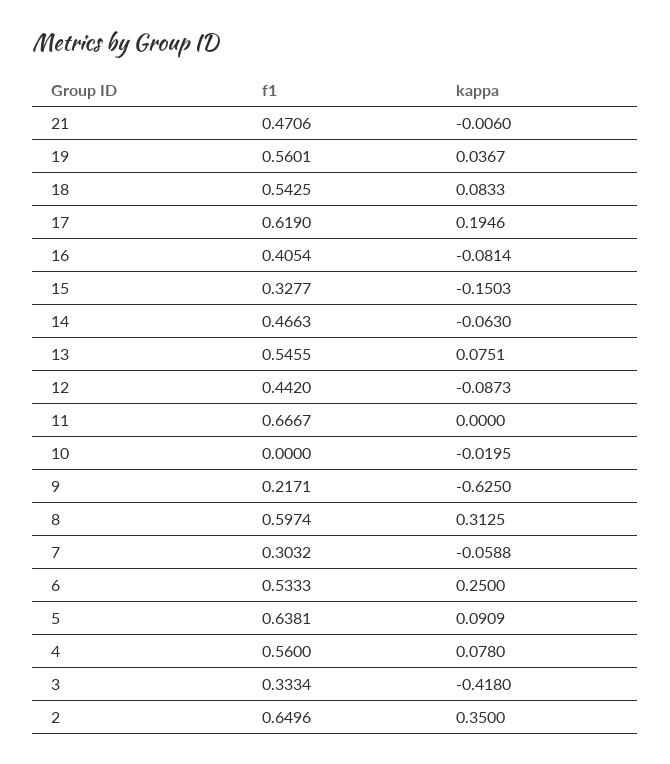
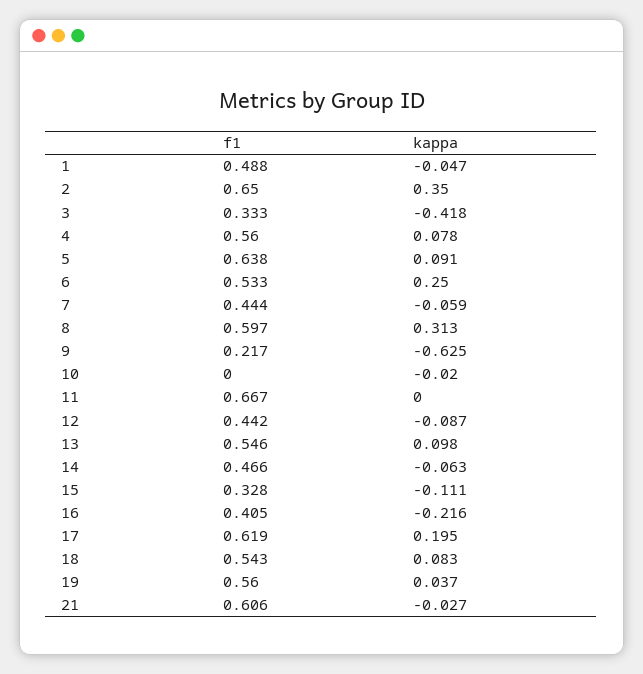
  {
    "f1": {
-     "21": 0.4706,
+     "21": 0.606,
      "19": 0.5601,
      "18": 0.5425,
      "17": 0.619,
      "16": 0.4054,
      "15": 0.3277,
      "14": 0.4663,
      "13": 0.5455,
      "12": 0.442,
      "11": 0.6667,
      "10": 0,
      "9": 0.2171,
      "8": 0.5974,
-     "7": 0.3032,
+     "7": 0.444,
      "6": 0.5333,
      "5": 0.6381,
      "4": 0.56,
      "3": 0.3334,
-     "2": 0.6496
+     "2": 0.6496,
+     "1": 0.488
    },
    "kappa": {
-     "21": -0.006,
+     "21": -0.027,
      "19": 0.0367,
      "18": 0.0833,
      "17": 0.1946,
-     "16": -0.0814,
+     "16": -0.216,
-     "15": -0.1503,
+     "15": -0.111,
      "14": -0.063,
-     "13": 0.0751,
+     "13": 0.098,
      "12": -0.0873,
      "11": 0,
      "10": -0.0195,
      "9": -0.625,
      "8": 0.3125,
      "7": -0.0588,
      "6": 0.25,
      "5": 0.0909,
      "4": 0.078,
      "3": -0.418,
-     "2": 0.35
+     "2": 0.35,
+     "1": -0.047
    }
  }

